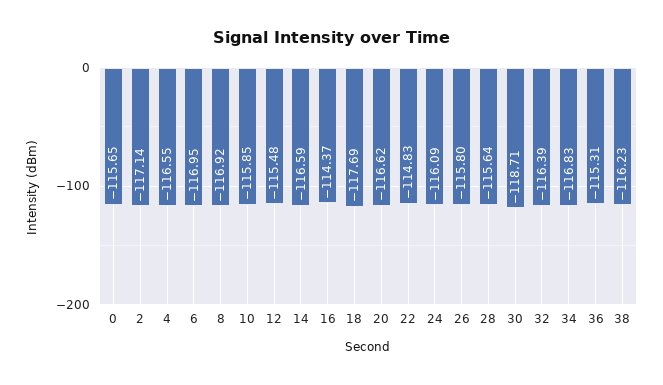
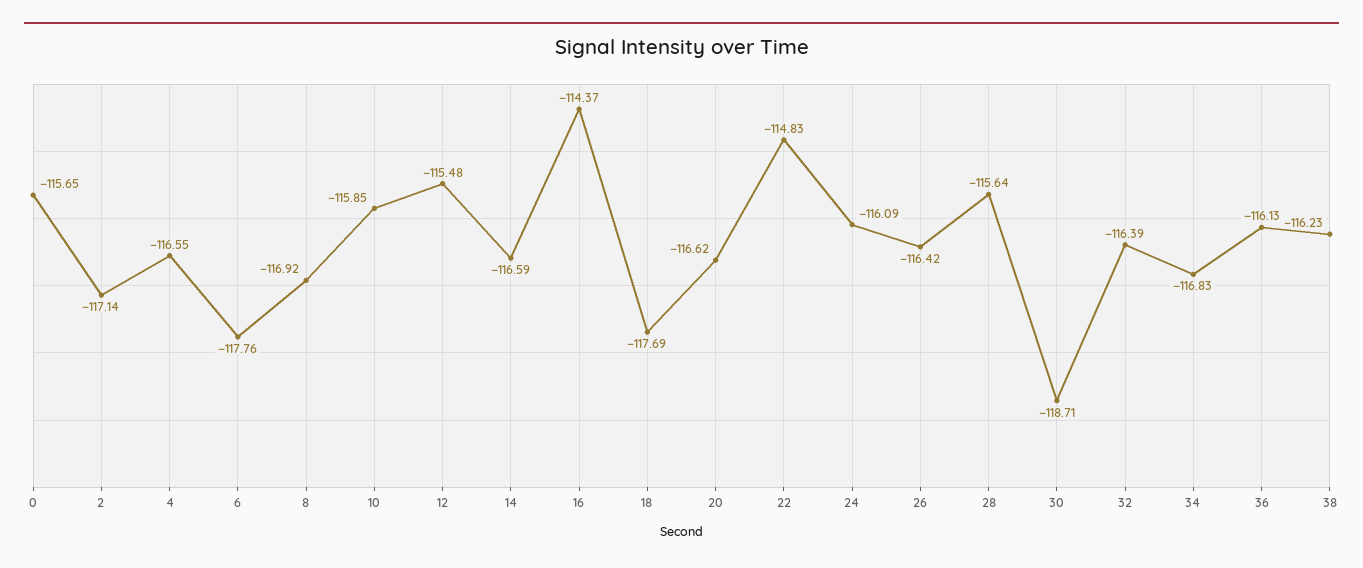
  {
    "0": -115.65,
    "2": -117.14,
    "4": -116.55,
-   "6": -116.95,
+   "6": -117.76,
    "8": -116.92,
    "10": -115.85,
    "12": -115.48,
    "14": -116.59,
    "16": -114.37,
    "18": -117.69,
    "20": -116.62,
    "22": -114.83,
    "24": -116.09,
-   "26": -115.8,
+   "26": -116.42,
    "28": -115.64,
    "30": -118.71,
    "32": -116.39,
    "34": -116.83,
-   "36": -115.31,
+   "36": -116.13,
    "38": -116.23
  }

